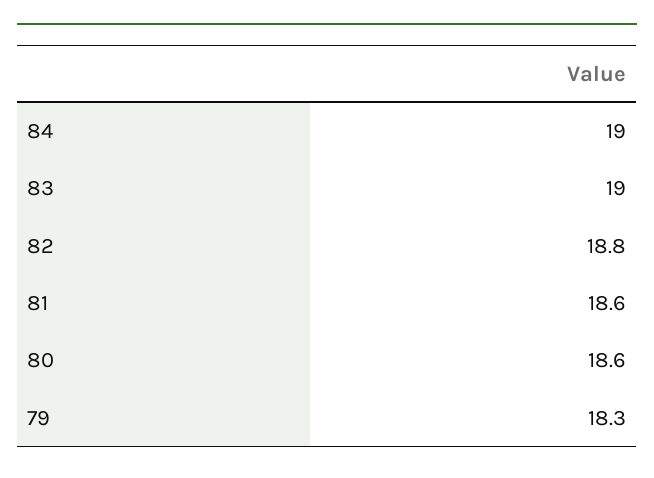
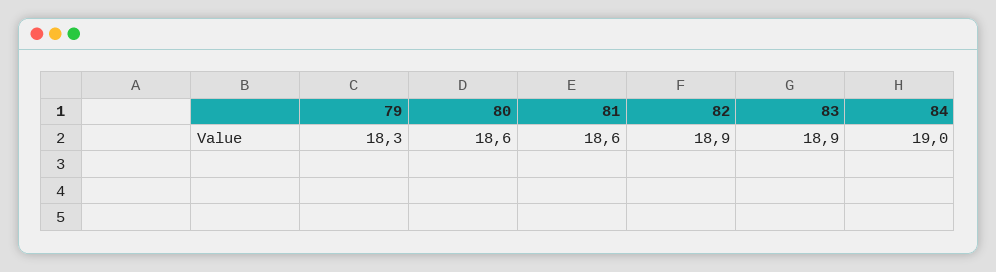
  {
    "84": 19,
-   "83": 19,
+   "83": 18.9,
-   "82": 18.8,
+   "82": 18.9,
    "81": 18.6,
    "80": 18.6,
    "79": 18.3
  }

